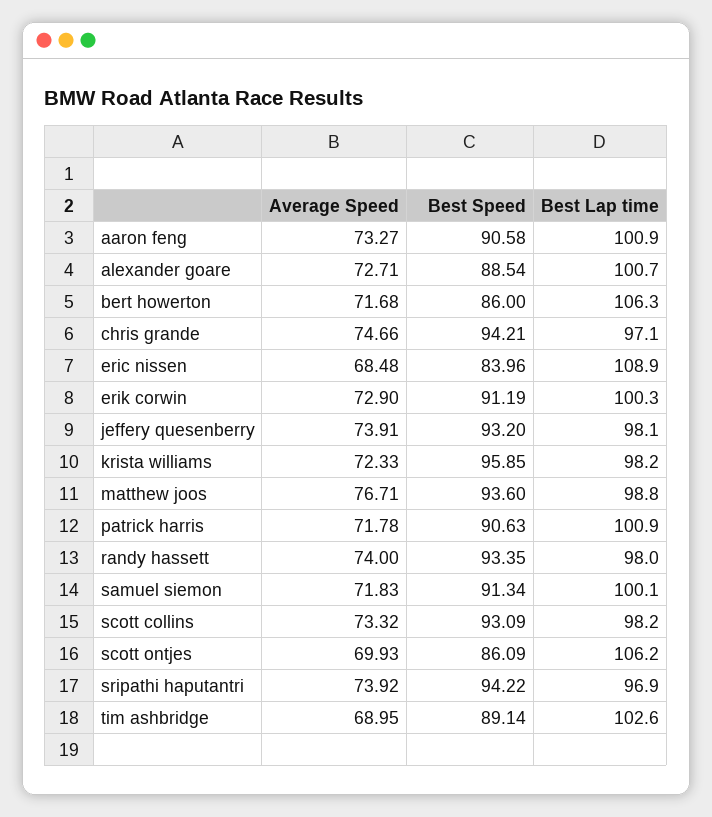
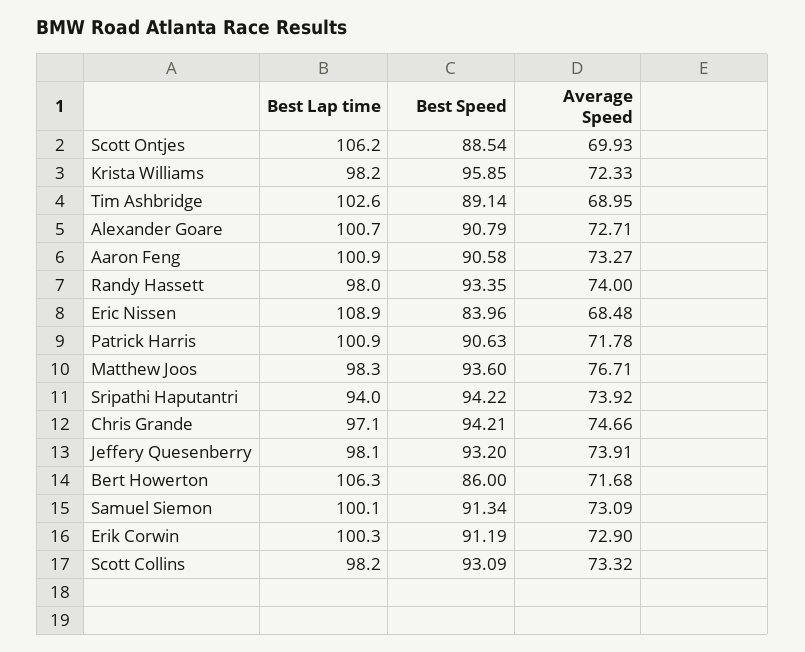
  {
    "Average Speed": {
      "aaron feng": 73.27,
      "alexander goare": 72.71,
      "bert howerton": 71.68,
      "chris grande": 74.66,
      "eric nissen": 68.48,
      "erik corwin": 72.9,
      "jeffery quesenberry": 73.91,
      "krista williams": 72.33,
      "matthew joos": 76.71,
      "patrick harris": 71.78,
      "randy hassett": 74,
-     "samuel siemon": 71.83,
+     "samuel siemon": 73.09,
      "scott collins": 73.32,
      "scott ontjes": 69.93,
      "sripathi haputantri": 73.92,
      "tim ashbridge": 68.95
    },
    "Best Speed": {
      "aaron feng": 90.58,
-     "alexander goare": 88.54,
+     "alexander goare": 90.79,
      "bert howerton": 86,
      "chris grande": 94.21,
      "eric nissen": 83.96,
      "erik corwin": 91.19,
      "jeffery quesenberry": 93.2,
      "krista williams": 95.85,
      "matthew joos": 93.6,
      "patrick harris": 90.63,
      "randy hassett": 93.35,
      "samuel siemon": 91.34,
      "scott collins": 93.09,
-     "scott ontjes": 86.09,
+     "scott ontjes": 88.54,
      "sripathi haputantri": 94.22,
      "tim ashbridge": 89.14
    },
    "Best Lap time": {
      "aaron feng": 100.9,
      "alexander goare": 100.7,
      "bert howerton": 106.3,
      "chris grande": 97.1,
      "eric nissen": 108.9,
      "erik corwin": 100.3,
      "jeffery quesenberry": 98.1,
      "krista williams": 98.2,
-     "matthew joos": 98.8,
+     "matthew joos": 98.3,
      "patrick harris": 100.9,
      "randy hassett": 98,
      "samuel siemon": 100.1,
      "scott collins": 98.2,
      "scott ontjes": 106.2,
-     "sripathi haputantri": 96.9,
+     "sripathi haputantri": 94,
      "tim ashbridge": 102.6
    }
  }

